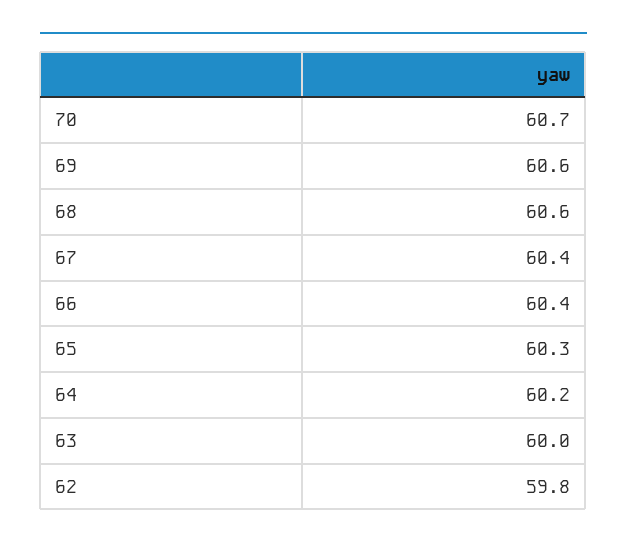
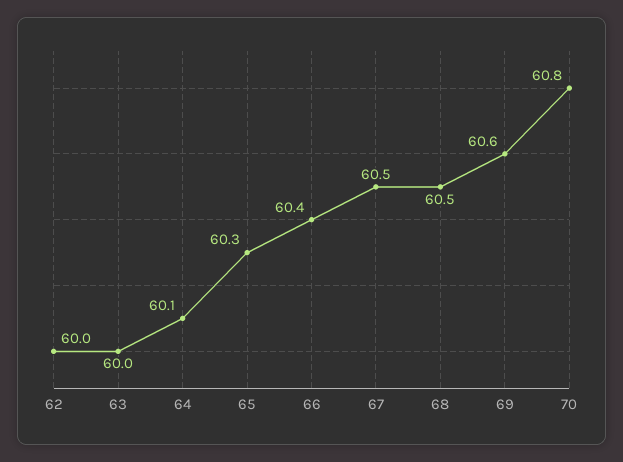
  {
-   "70": 60.7,
+   "70": 60.8,
    "69": 60.6,
-   "68": 60.6,
+   "68": 60.5,
-   "67": 60.4,
+   "67": 60.5,
    "66": 60.4,
    "65": 60.3,
-   "64": 60.2,
+   "64": 60.1,
    "63": 60,
-   "62": 59.8
+   "62": 60
  }

